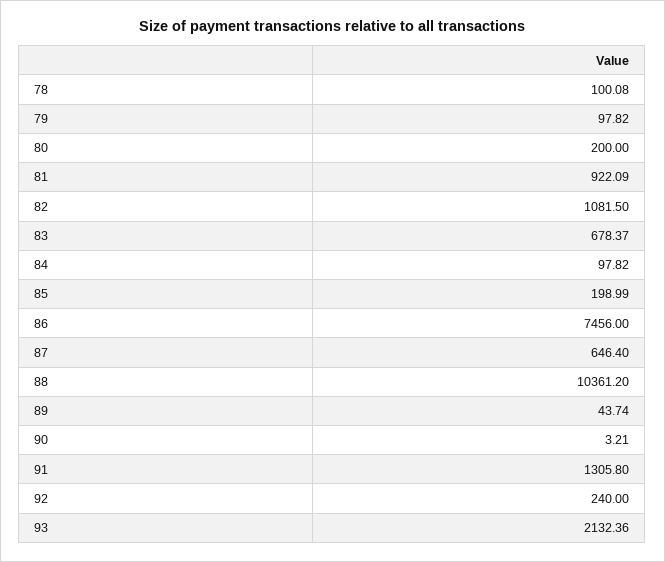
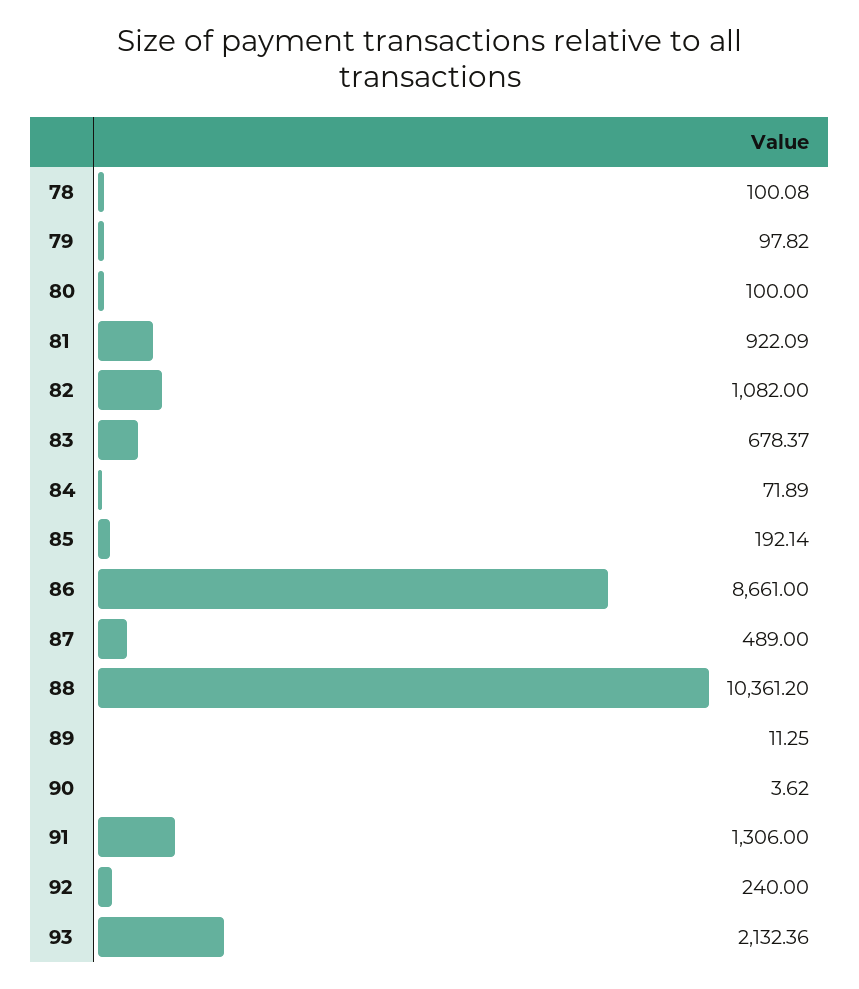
  {
    "78": 100.08,
    "79": 97.82,
-   "80": 200,
+   "80": 100,
    "81": 922.09,
-   "82": 1081.5,
+   "82": 1082,
    "83": 678.37,
-   "84": 97.82,
+   "84": 71.89,
-   "85": 198.99,
+   "85": 192.14,
-   "86": 7456,
+   "86": 8661,
-   "87": 646.4,
+   "87": 489,
    "88": 10361.2,
-   "89": 43.74,
+   "89": 11.25,
-   "90": 3.21,
+   "90": 3.62,
-   "91": 1305.8,
+   "91": 1306,
    "92": 240,
    "93": 2132.36
  }

